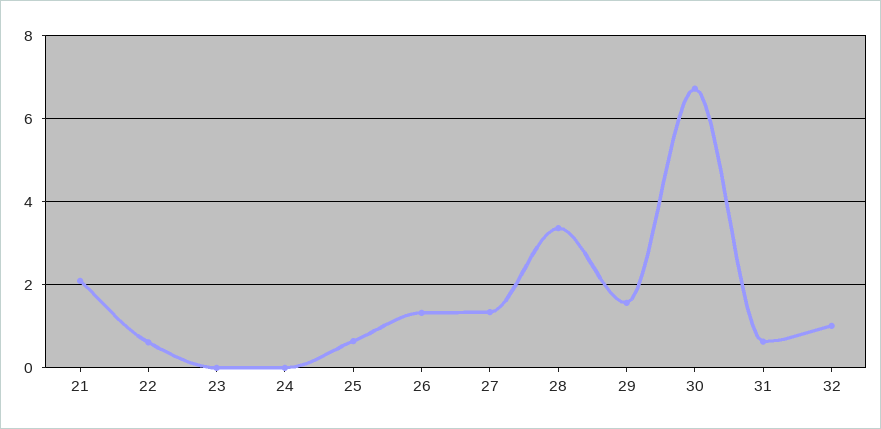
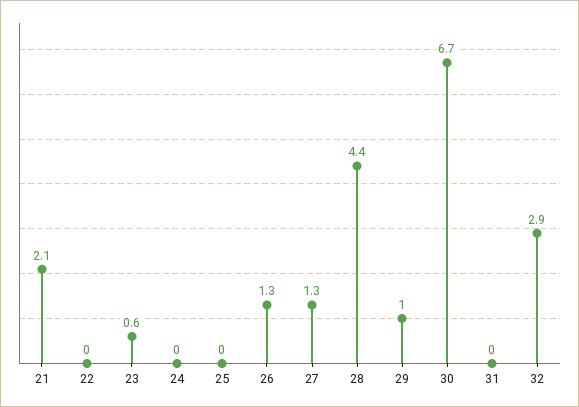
  {
    "21": 2.1,
-   "22": 0.6,
+   "22": 0,
-   "23": 0,
+   "23": 0.6,
    "24": 0,
-   "25": 0.6,
+   "25": 0,
    "26": 1.3,
    "27": 1.3,
-   "28": 3.4,
+   "28": 4.4,
-   "29": 1.6,
+   "29": 1,
    "30": 6.7,
-   "31": 0.6,
+   "31": 0,
-   "32": 1
+   "32": 2.9
  }

